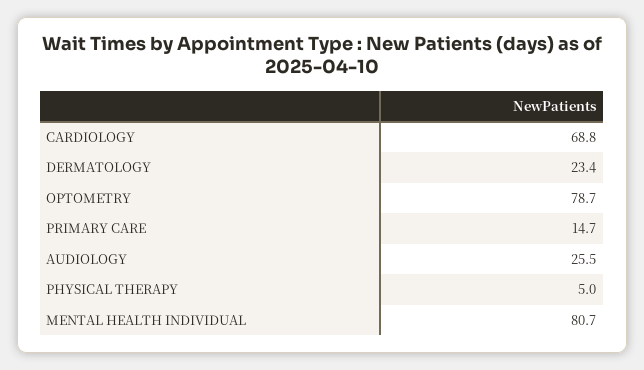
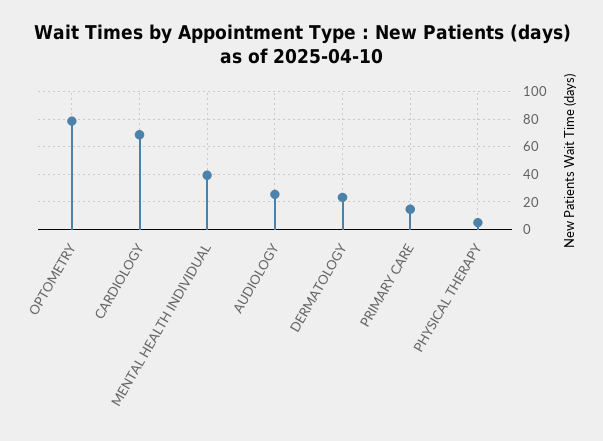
  {
    "CARDIOLOGY": 68.8,
    "DERMATOLOGY": 23.4,
    "OPTOMETRY": 78.7,
    "PRIMARY CARE": 14.7,
    "AUDIOLOGY": 25.5,
    "PHYSICAL THERAPY": 5,
-   "MENTAL HEALTH INDIVIDUAL": 80.7
+   "MENTAL HEALTH INDIVIDUAL": 40
  }

